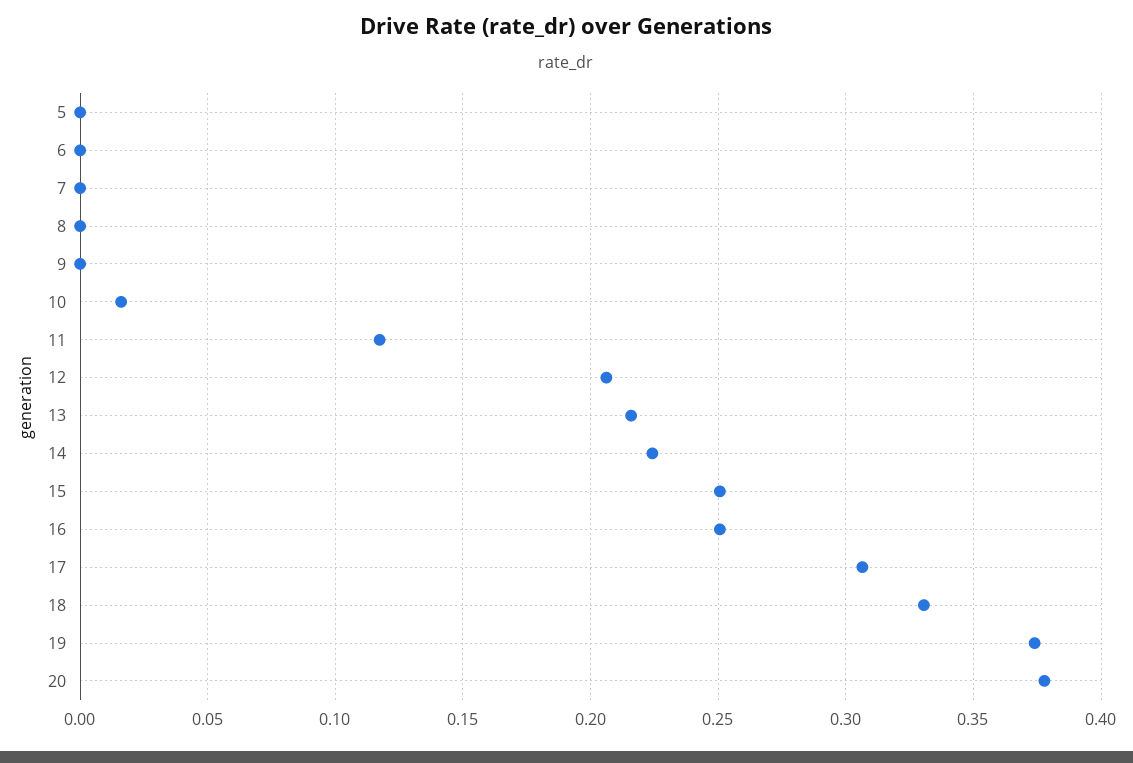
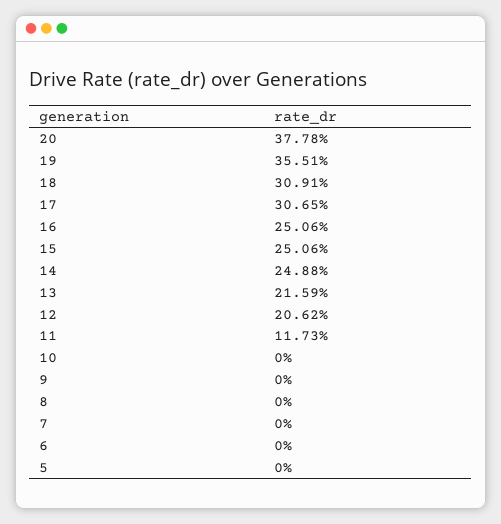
  {
    "5": 0,
    "6": 0,
    "7": 0,
    "8": 0,
    "9": 0,
-   "10": 0.015,
+   "10": 0,
    "11": 0.1173,
    "12": 0.2062,
    "13": 0.2159,
-   "14": 0.225,
+   "14": 0.2488,
    "15": 0.2506,
    "16": 0.2506,
    "17": 0.3065,
-   "18": 0.33,
+   "18": 0.3091,
-   "19": 0.375,
+   "19": 0.3551,
    "20": 0.3778
  }

